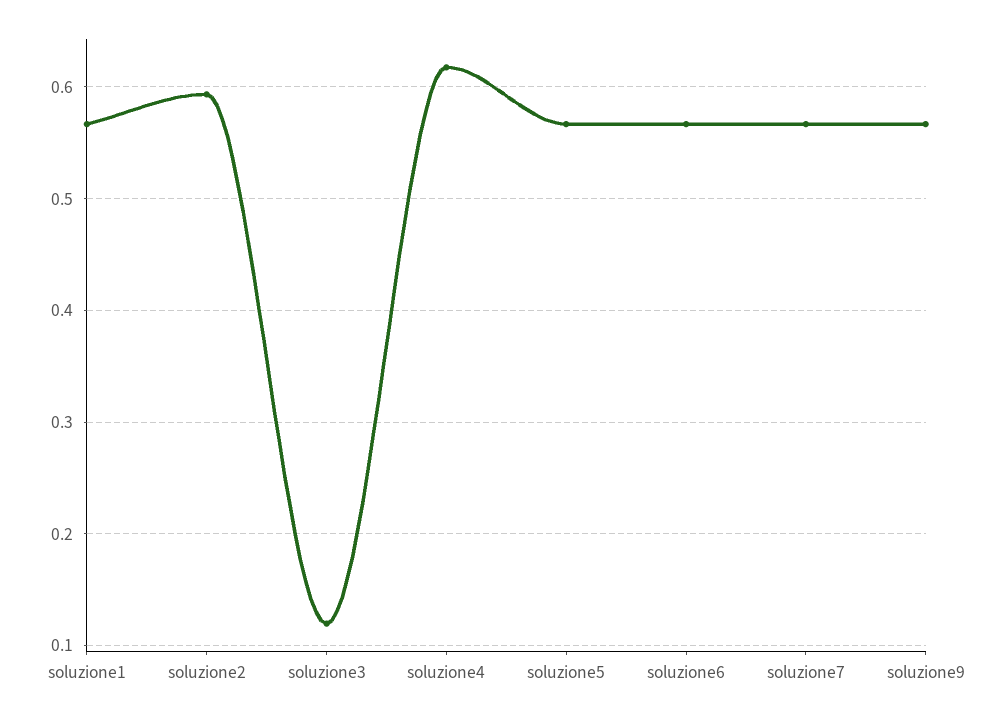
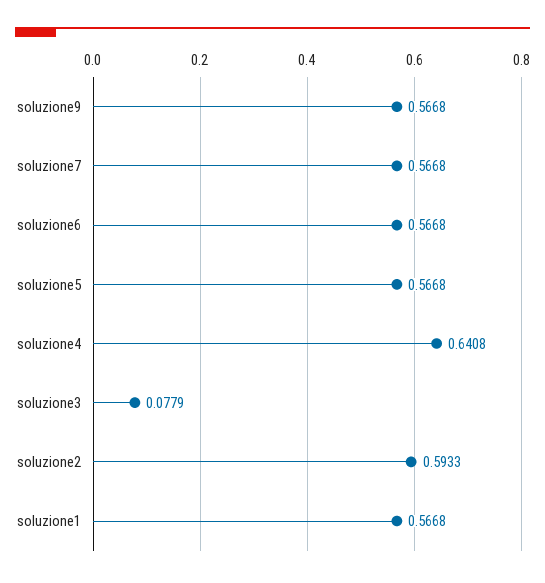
  {
    "soluzione1": 0.5668,
    "soluzione2": 0.5933,
-   "soluzione3": 0.12,
+   "soluzione3": 0.0779,
-   "soluzione4": 0.62,
+   "soluzione4": 0.6408,
    "soluzione5": 0.5668,
    "soluzione6": 0.5668,
    "soluzione7": 0.5668,
    "soluzione9": 0.5668
  }

